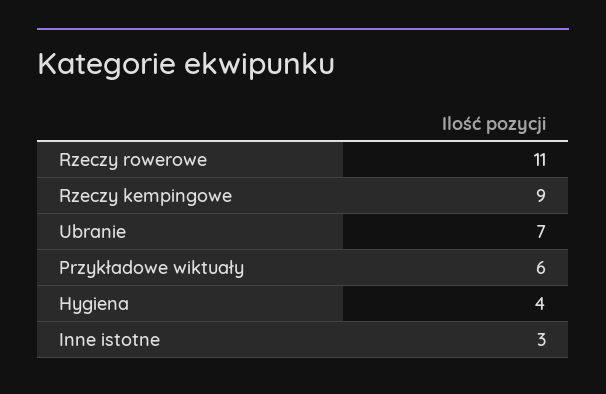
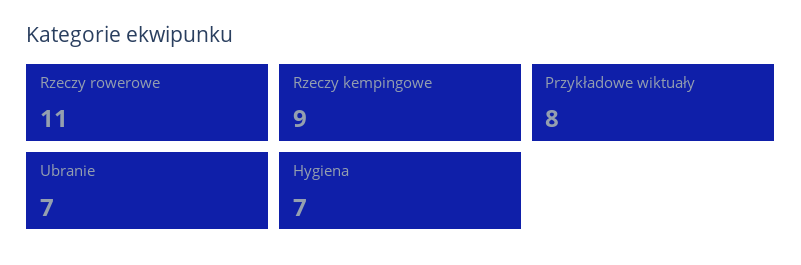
  {
    "Rzeczy rowerowe": 11,
    "Rzeczy kempingowe": 9,
    "Ubranie": 7,
-   "Przykładowe wiktuały": 6,
+   "Przykładowe wiktuały": 8,
-   "Hygiena": 4,
+   "Hygiena": 7
-   "Inne istotne": 3
  }

